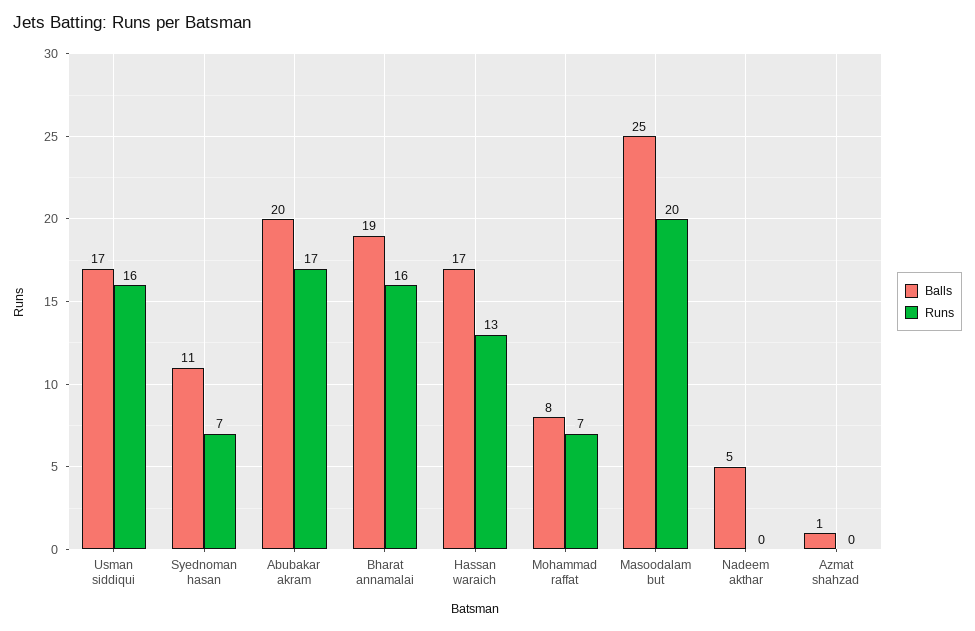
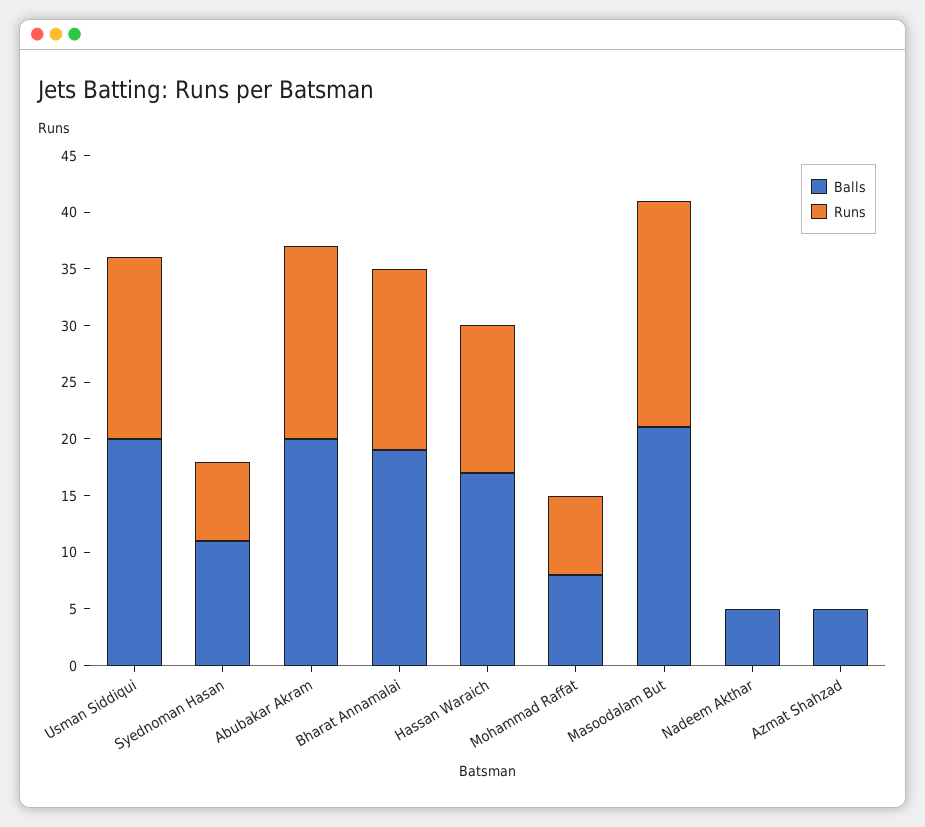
  {
    "Balls": {
-     "Usman siddiqui": 17,
+     "Usman siddiqui": 20,
      "Syednoman hasan": 11,
      "Abubakar akram": 20,
      "Bharat annamalai": 19,
      "Hassan waraich": 17,
      "Mohammad raffat": 8,
-     "Masoodalam but": 25,
+     "Masoodalam but": 21,
      "Nadeem akthar": 5,
-     "Azmat shahzad": 1
+     "Azmat shahzad": 5
    },
    "Runs": {
      "Usman siddiqui": 16,
      "Syednoman hasan": 7,
      "Abubakar akram": 17,
      "Bharat annamalai": 16,
      "Hassan waraich": 13,
      "Mohammad raffat": 7,
      "Masoodalam but": 20,
      "Nadeem akthar": 0,
      "Azmat shahzad": 0
    }
  }

